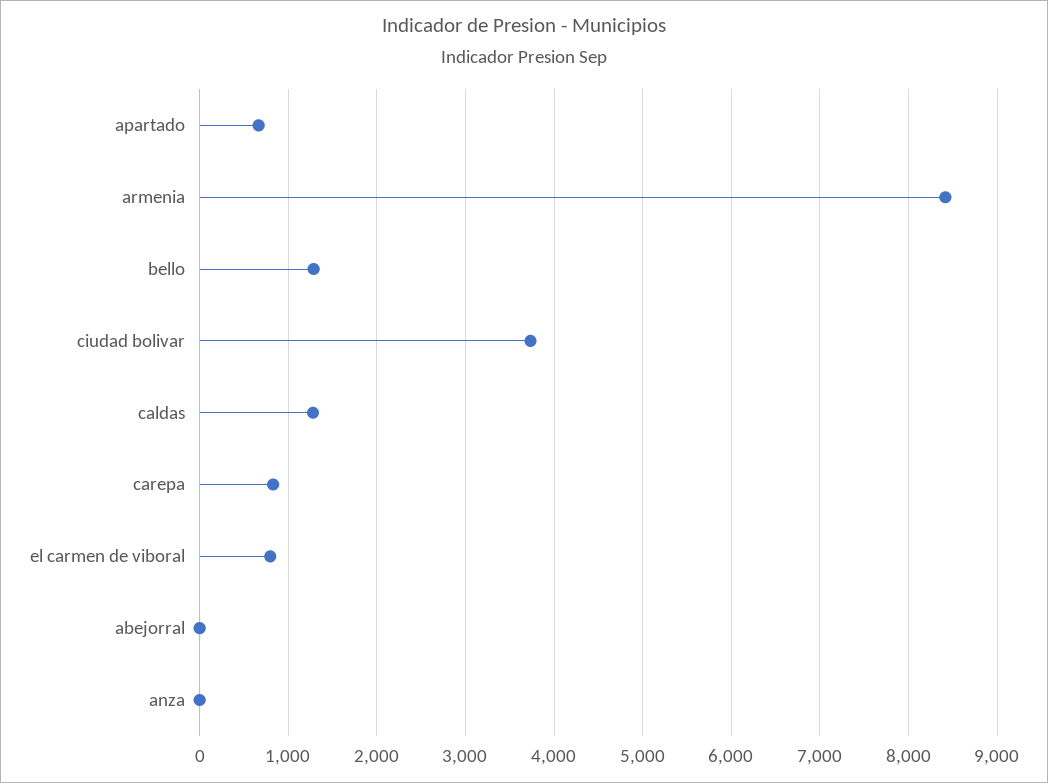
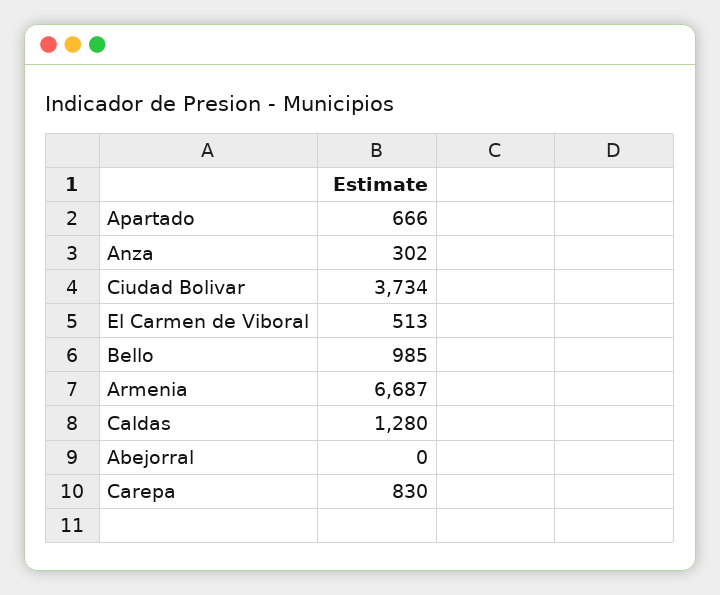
  {
    "apartado": 666,
-   "armenia": 8400,
+   "armenia": 6687,
-   "bello": 1300,
+   "bello": 985,
    "ciudad bolivar": 3734,
    "caldas": 1280,
    "carepa": 830,
-   "el carmen de viboral": 800,
+   "el carmen de viboral": 513,
    "abejorral": 0,
-   "anza": 0
+   "anza": 302
  }

